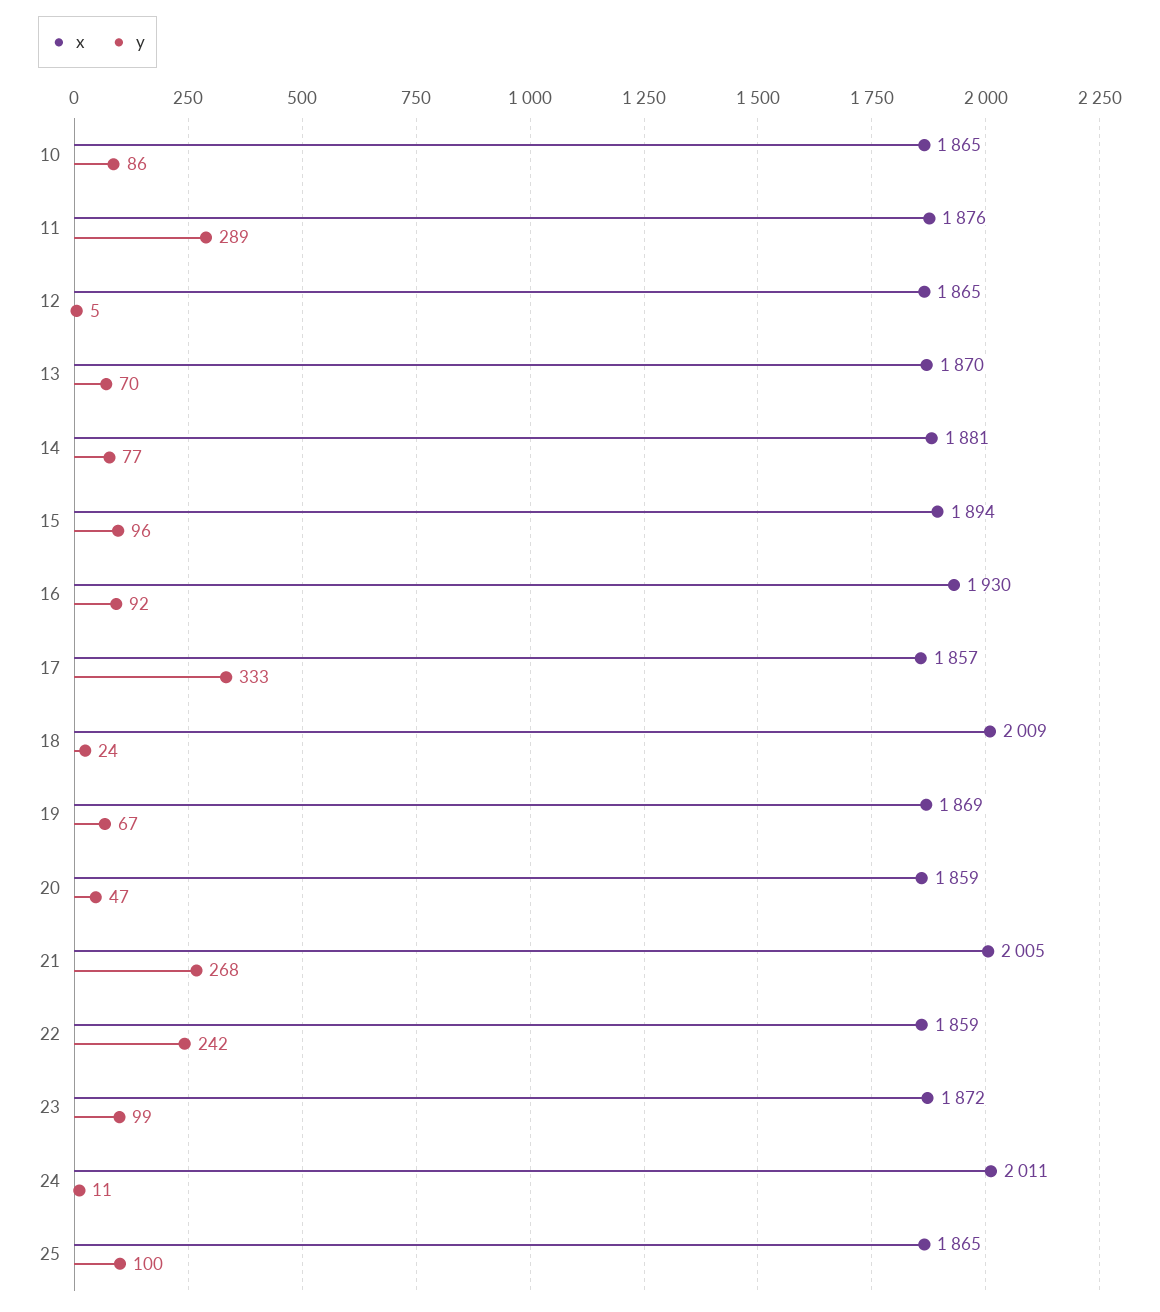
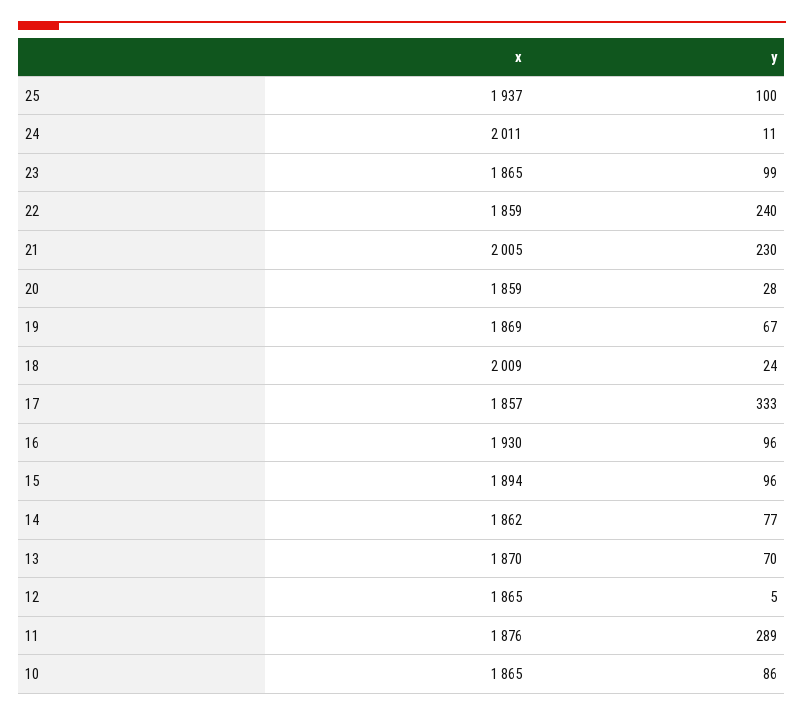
  {
    "x": {
      "10": 1865,
      "11": 1876,
      "12": 1865,
      "13": 1870,
-     "14": 1881,
+     "14": 1862,
      "15": 1894,
      "16": 1930,
      "17": 1857,
      "18": 2009,
      "19": 1869,
      "20": 1859,
      "21": 2005,
      "22": 1859,
-     "23": 1872,
+     "23": 1865,
      "24": 2011,
-     "25": 1865
+     "25": 1937
    },
    "y": {
      "10": 86,
      "11": 289,
      "12": 5,
      "13": 70,
      "14": 77,
      "15": 96,
-     "16": 92,
+     "16": 96,
      "17": 333,
      "18": 24,
      "19": 67,
-     "20": 47,
+     "20": 28,
-     "21": 268,
+     "21": 230,
-     "22": 242,
+     "22": 240,
      "23": 99,
      "24": 11,
      "25": 100
    }
  }

